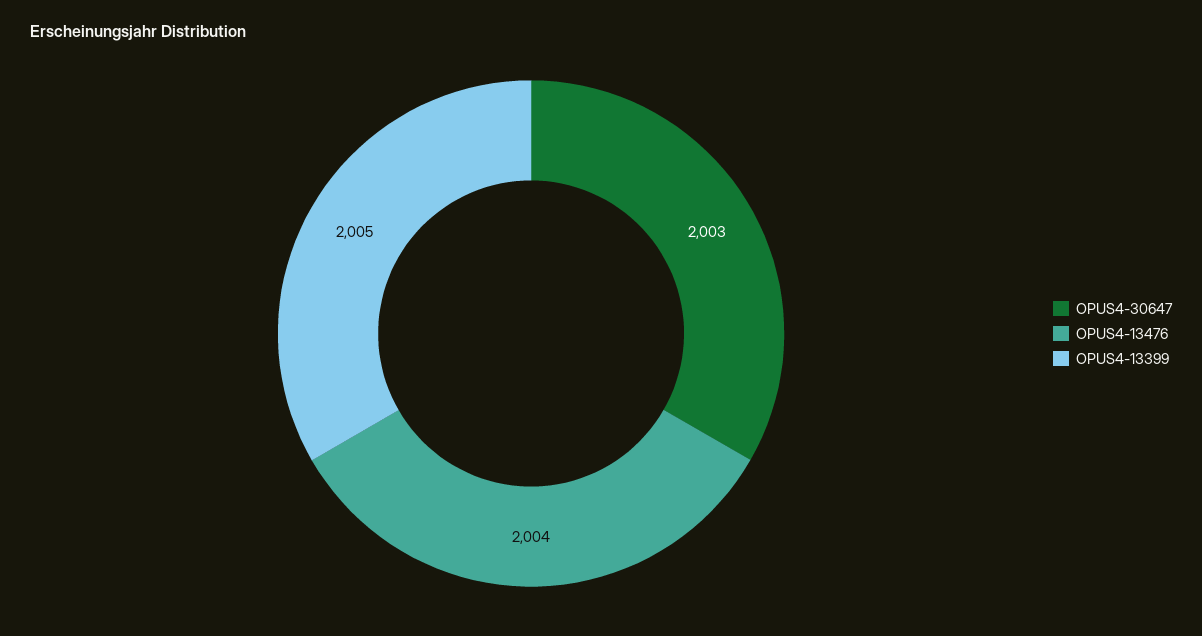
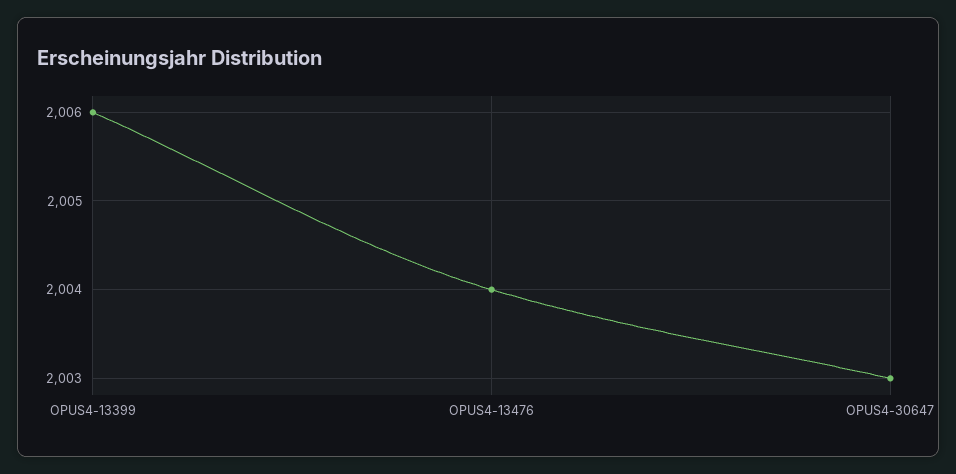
  {
    "OPUS4-30647": 2003,
    "OPUS4-13476": 2004,
-   "OPUS4-13399": 2005
+   "OPUS4-13399": 2006
  }

